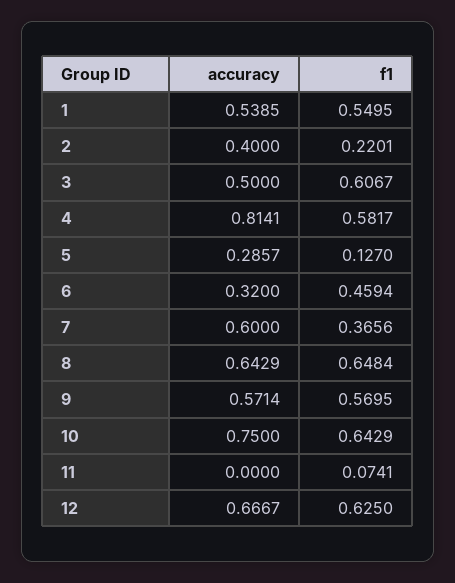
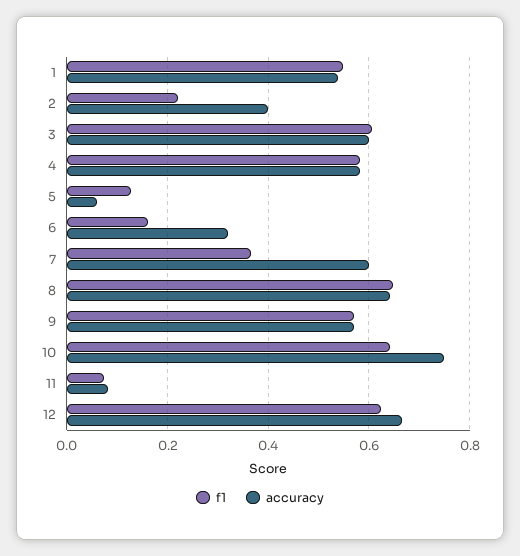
  {
    "accuracy": {
      "1": 0.5385,
      "2": 0.4,
-     "3": 0.5,
+     "3": 0.6,
-     "4": 0.8141,
+     "4": 0.58,
-     "5": 0.2857,
+     "5": 0.06,
      "6": 0.32,
      "7": 0.6,
      "8": 0.6429,
      "9": 0.5714,
      "10": 0.75,
-     "11": 0,
+     "11": 0.08,
      "12": 0.6667
    },
    "f1": {
      "1": 0.5495,
      "2": 0.2201,
      "3": 0.6067,
      "4": 0.5817,
      "5": 0.127,
-     "6": 0.4594,
+     "6": 0.16,
      "7": 0.3656,
      "8": 0.6484,
      "9": 0.5695,
      "10": 0.6429,
      "11": 0.0741,
      "12": 0.625
    }
  }

